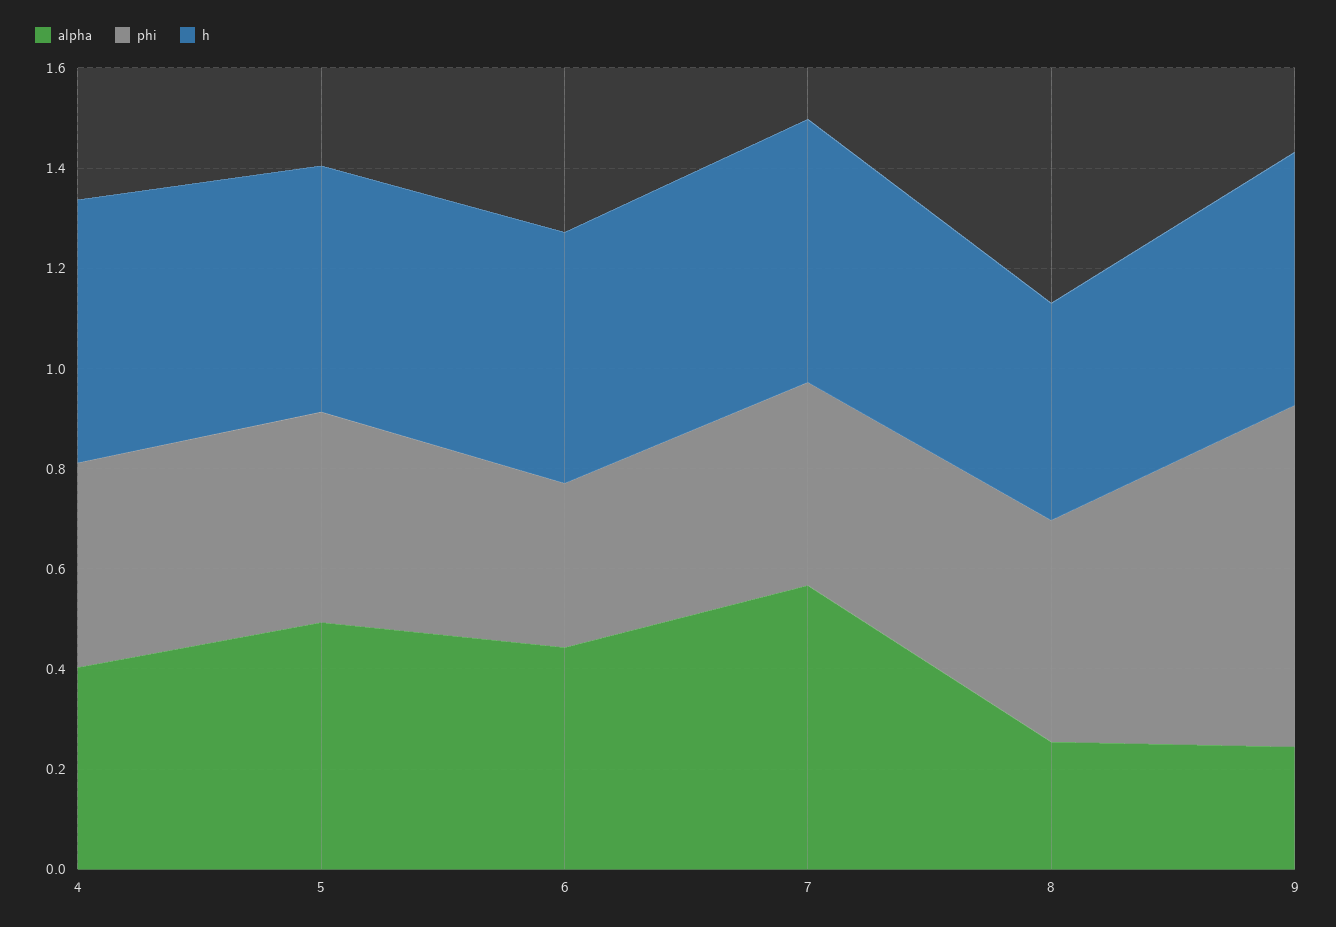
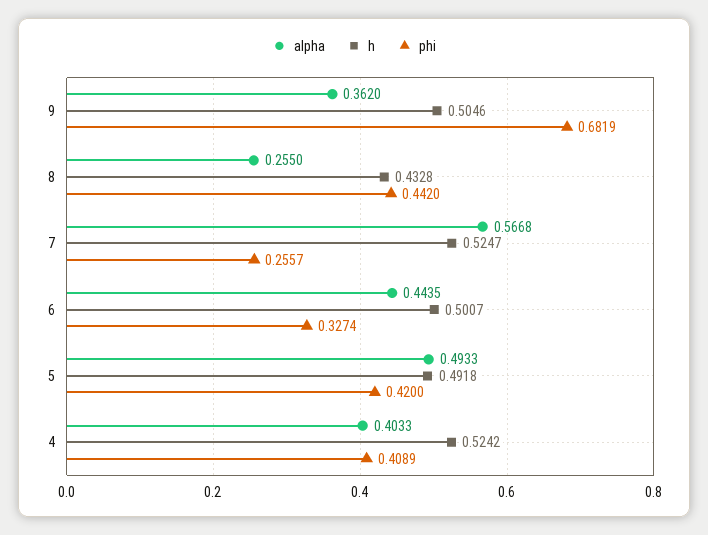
  {
    "alpha": {
      "4": 0.4033,
      "5": 0.4933,
      "6": 0.4435,
      "7": 0.5668,
      "8": 0.255,
-     "9": 0.25
+     "9": 0.362
    },
    "phi": {
      "4": 0.4089,
      "5": 0.42,
      "6": 0.3274,
-     "7": 0.4,
+     "7": 0.2557,
      "8": 0.442,
      "9": 0.6819
    },
    "h": {
      "4": 0.5242,
      "5": 0.4918,
      "6": 0.5007,
      "7": 0.5247,
      "8": 0.4328,
      "9": 0.5046
    }
  }

